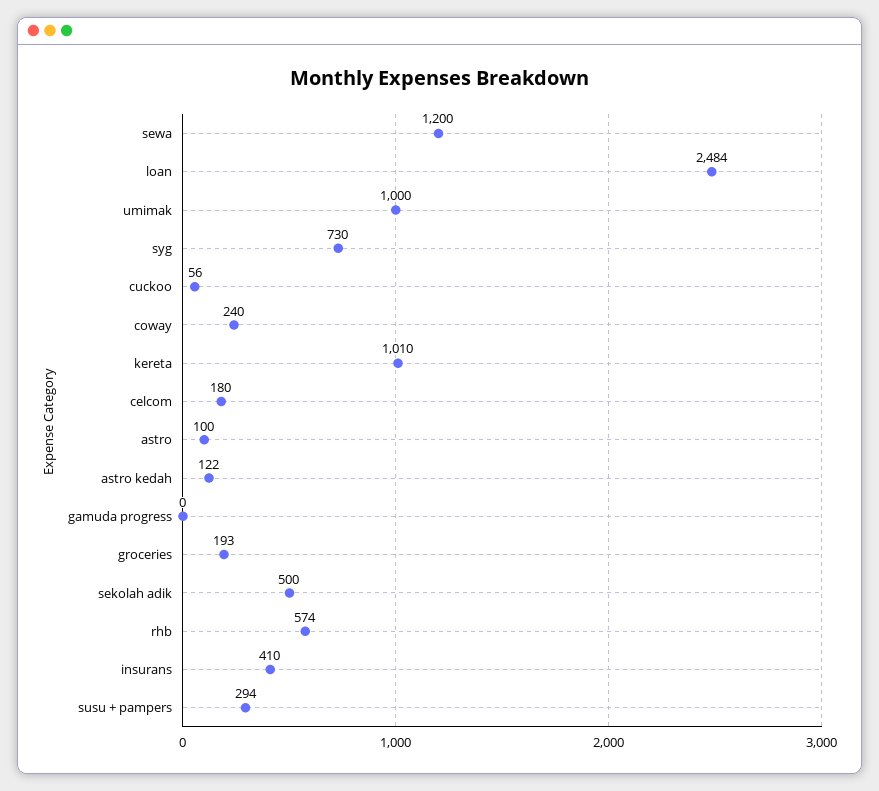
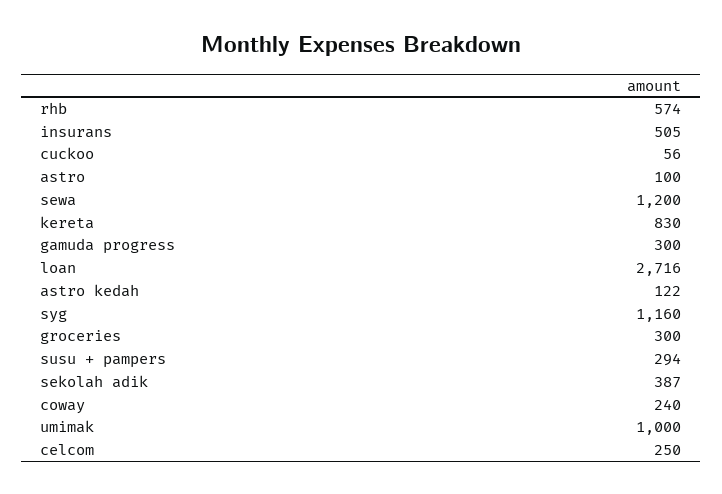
  {
    "sewa": 1200,
-   "loan": 2484,
+   "loan": 2716,
    "umimak": 1000,
-   "syg": 730,
+   "syg": 1160,
    "cuckoo": 56,
    "coway": 240,
-   "kereta": 1010,
+   "kereta": 830,
-   "celcom": 180,
+   "celcom": 250,
    "astro": 100,
    "astro kedah": 122,
-   "gamuda progress": 0,
+   "gamuda progress": 300,
-   "groceries": 193,
+   "groceries": 300,
-   "sekolah adik": 500,
+   "sekolah adik": 387,
    "rhb": 574,
-   "insurans": 410,
+   "insurans": 505,
    "susu + pampers": 294
  }

